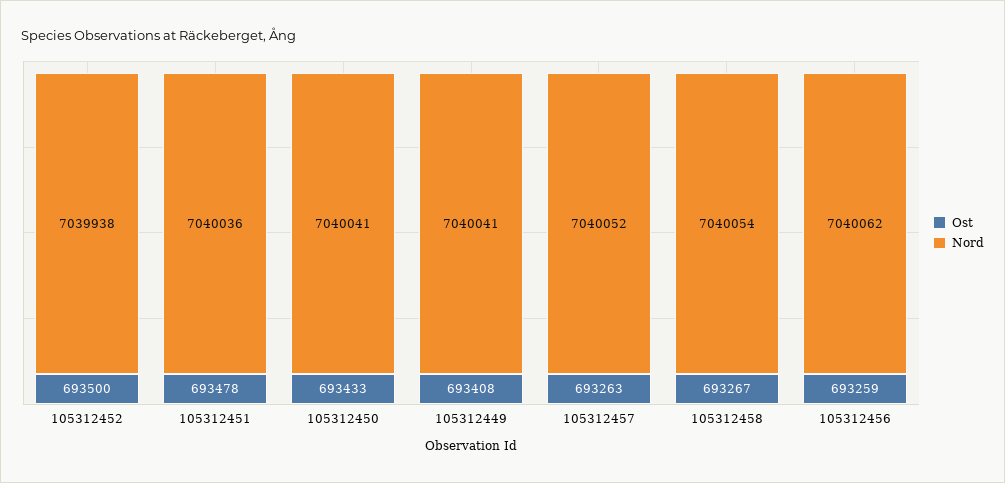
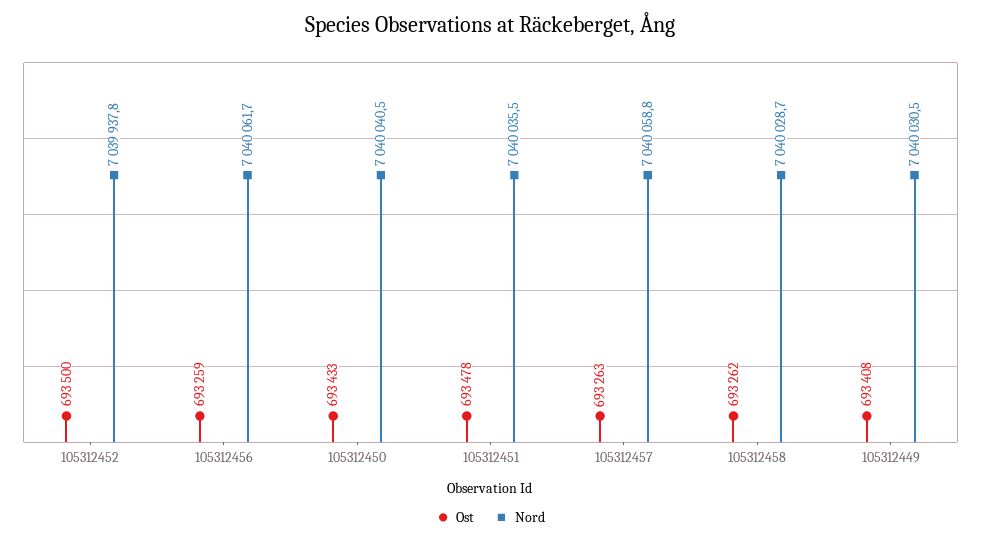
  {
    "Ost": {
      "105312452": 693500,
      "105312451": 693478,
      "105312450": 693433,
      "105312449": 693408,
      "105312457": 693263,
-     "105312458": 693267,
+     "105312458": 693262,
      "105312456": 693259
    },
    "Nord": {
      "105312452": 7039937.8,
      "105312451": 7040035.5,
      "105312450": 7040040.5,
-     "105312449": 7040041,
+     "105312449": 7040030.5,
-     "105312457": 7040052,
+     "105312457": 7040058.8,
-     "105312458": 7040054,
+     "105312458": 7040028.7,
      "105312456": 7040061.7
    }
  }

